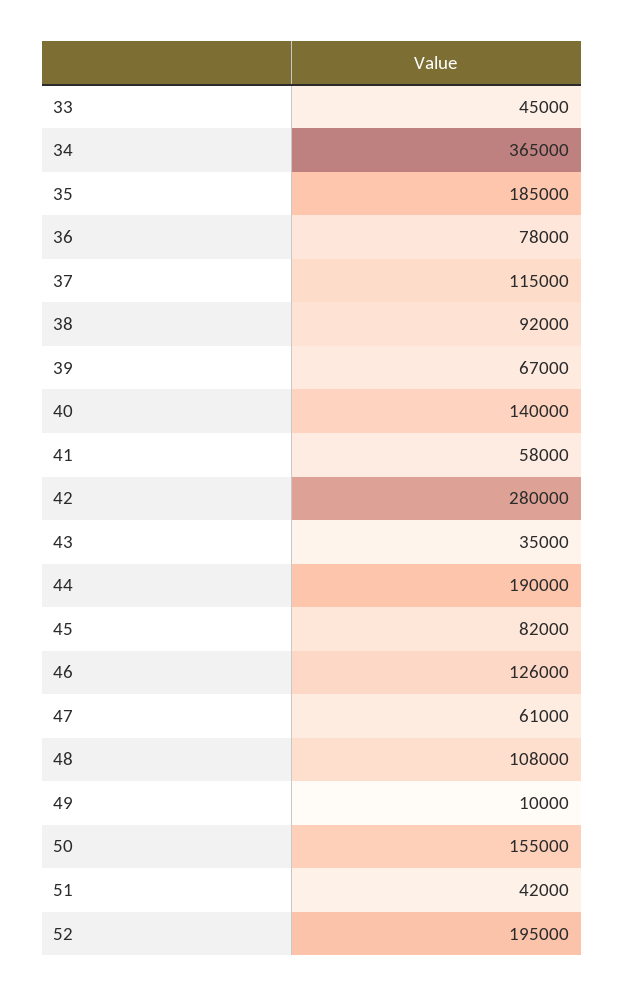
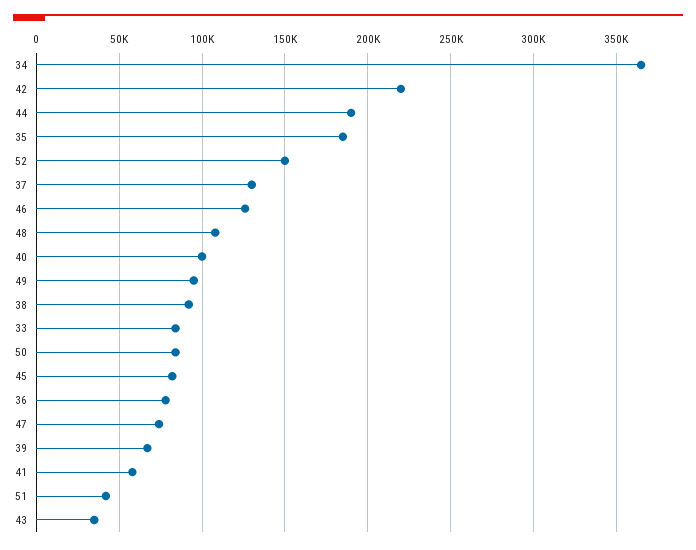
  {
-   "33": 45000,
+   "33": 85000,
    "34": 365000,
    "35": 185000,
    "36": 78000,
-   "37": 115000,
+   "37": 130000,
    "38": 92000,
    "39": 67000,
-   "40": 140000,
+   "40": 100000,
    "41": 58000,
-   "42": 280000,
+   "42": 220000,
    "43": 35000,
    "44": 190000,
    "45": 82000,
    "46": 126000,
-   "47": 61000,
+   "47": 75000,
    "48": 108000,
-   "49": 10000,
+   "49": 95000,
-   "50": 155000,
+   "50": 85000,
    "51": 42000,
-   "52": 195000
+   "52": 150000
  }

